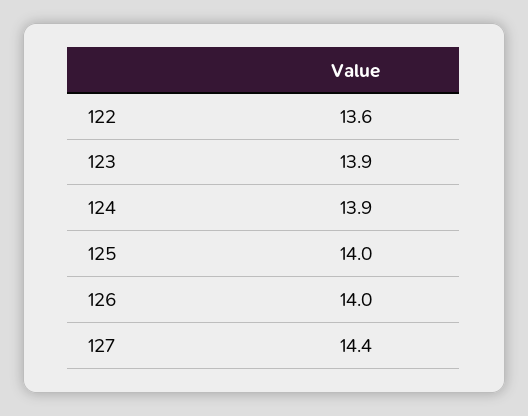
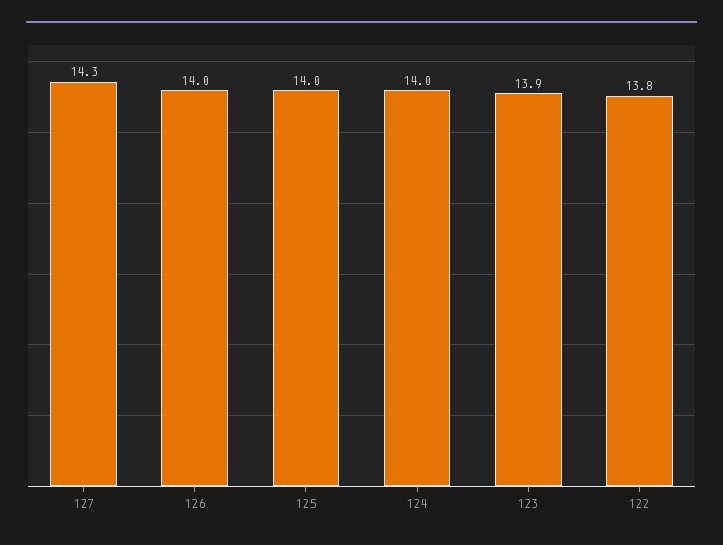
  {
-   "122": 13.6,
+   "122": 13.8,
    "123": 13.9,
-   "124": 13.9,
+   "124": 14,
    "125": 14,
    "126": 14,
-   "127": 14.4
+   "127": 14.3
  }

